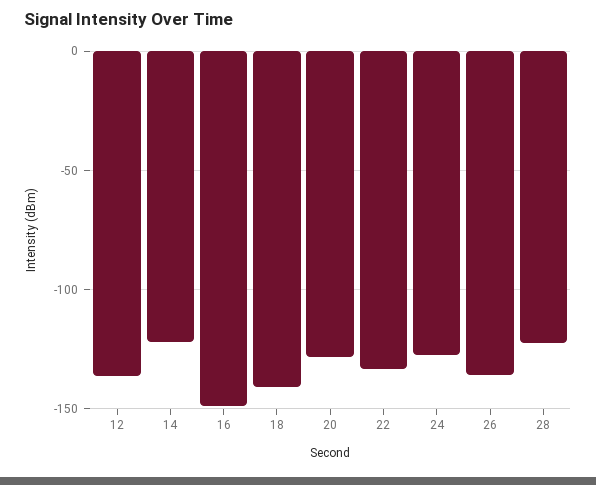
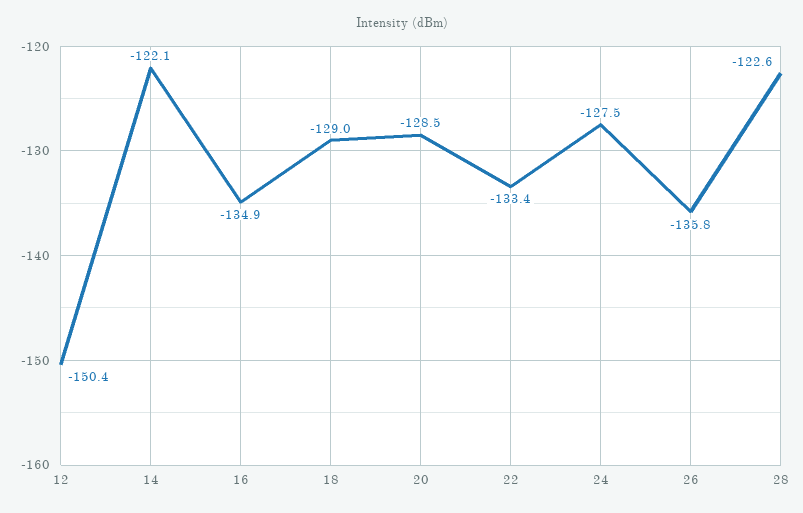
  {
-   "12": -135,
+   "12": -150.4,
    "14": -122.1,
-   "16": -150,
+   "16": -134.9,
-   "18": -140,
+   "18": -129,
    "20": -128.5,
    "22": -133.4,
    "24": -127.5,
    "26": -135.8,
    "28": -122.6
  }

